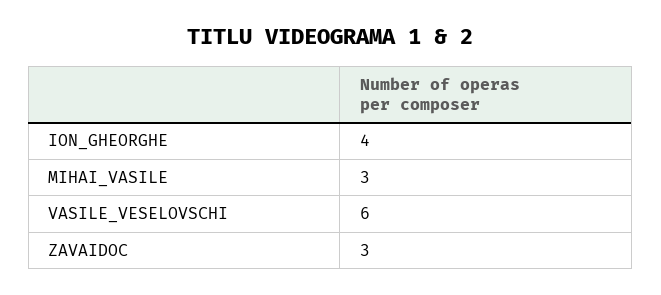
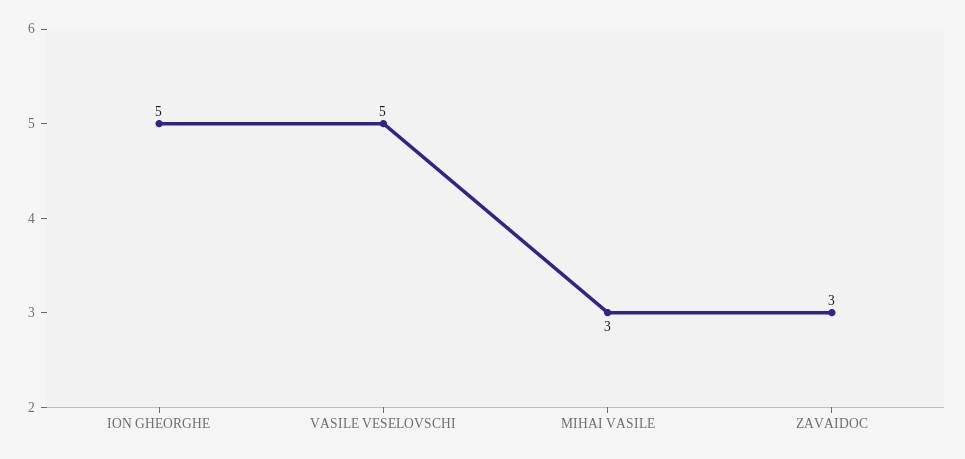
  {
-   "ION_GHEORGHE": 4,
+   "ION_GHEORGHE": 5,
    "MIHAI_VASILE": 3,
-   "VASILE_VESELOVSCHI": 6,
+   "VASILE_VESELOVSCHI": 5,
    "ZAVAIDOC": 3
  }

